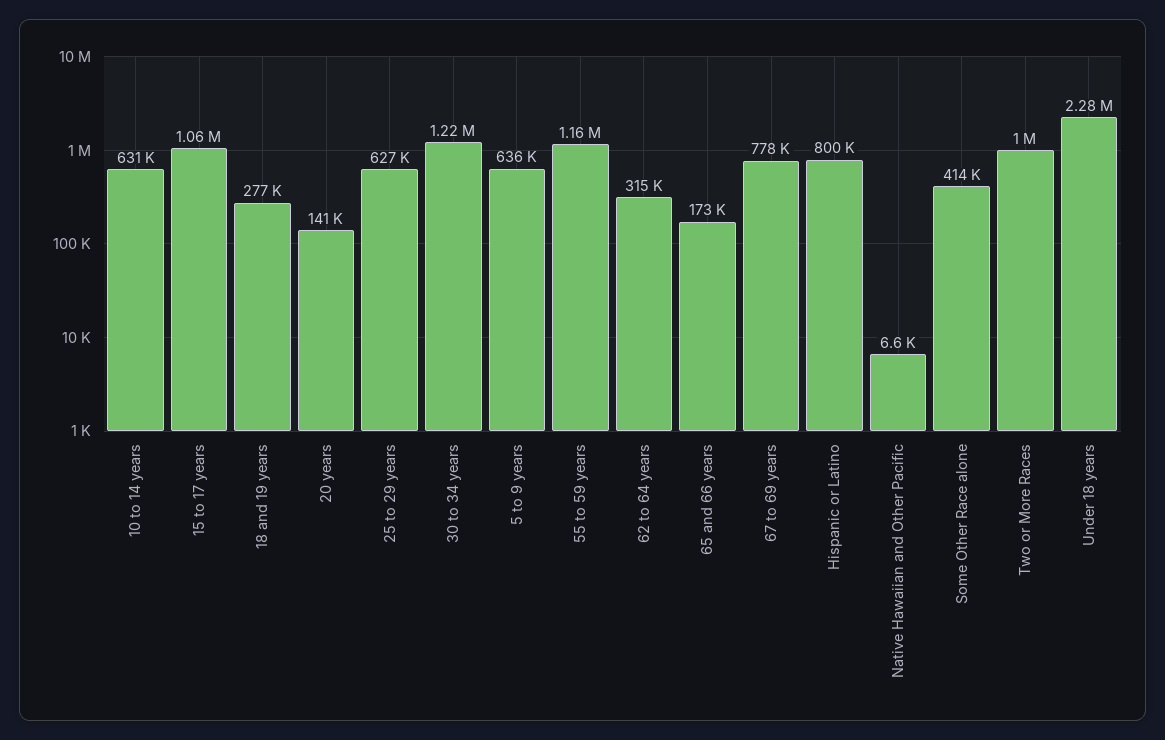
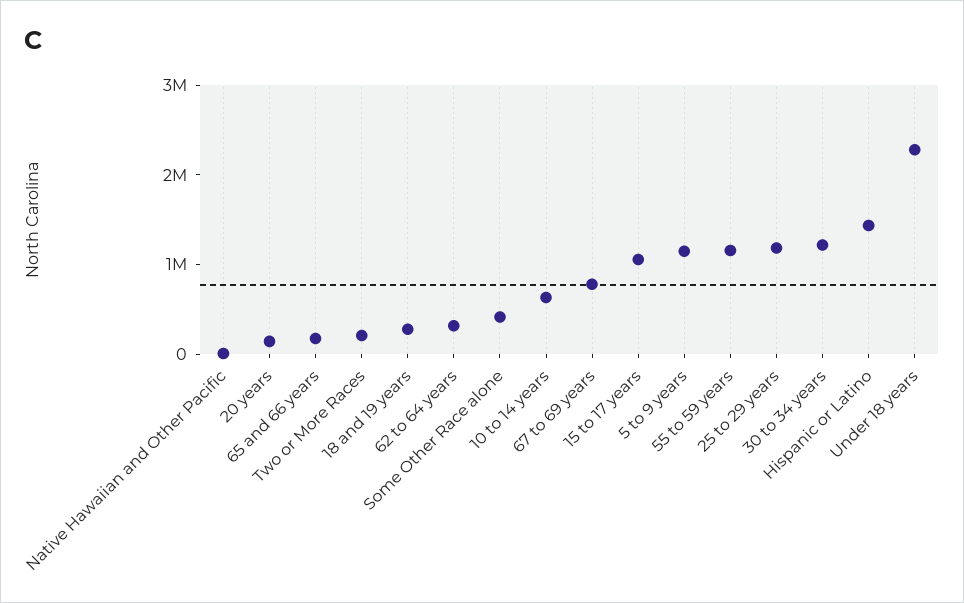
  {
    "10 to 14 years": 631000,
    "15 to 17 years": 1060000,
    "18 and 19 years": 277000,
    "20 years": 141000,
-   "25 to 29 years": 627000,
+   "25 to 29 years": 1200000,
    "30 to 34 years": 1220000,
-   "5 to 9 years": 636000,
+   "5 to 9 years": 1200000,
    "55 to 59 years": 1160000,
    "62 to 64 years": 315000,
    "65 and 66 years": 173000,
    "67 to 69 years": 778000,
-   "Hispanic or Latino": 800000,
+   "Hispanic or Latino": 1400000,
    "Native Hawaiian and Other Pacific": 6600,
    "Some Other Race alone": 414000,
-   "Two or More Races": 1000000,
+   "Two or More Races": 200000,
    "Under 18 years": 2280000
  }

